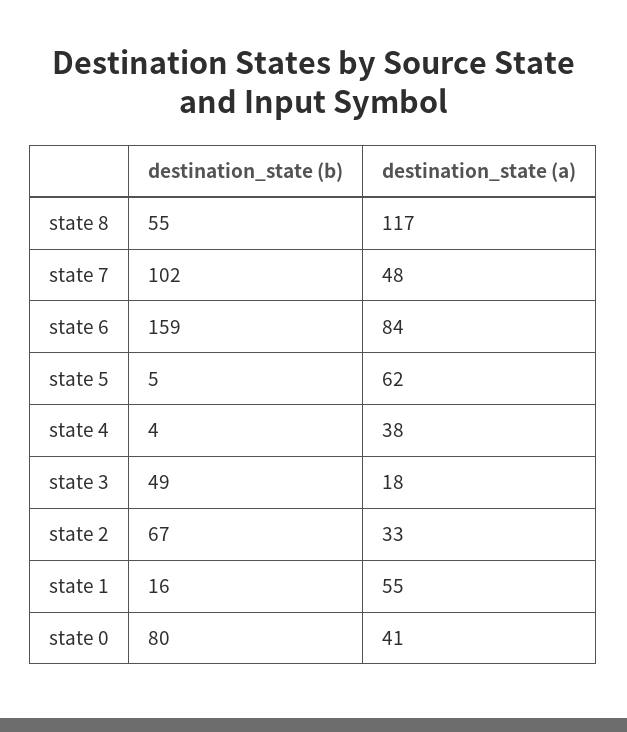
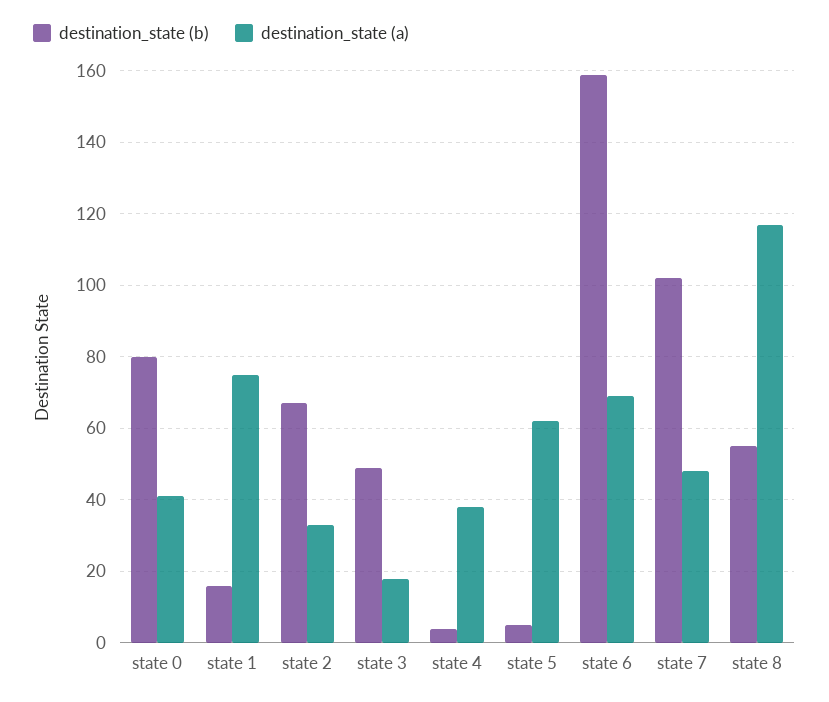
  {
    "destination_state (b)": {
      "state 8": 55,
      "state 7": 102,
      "state 6": 159,
      "state 5": 5,
      "state 4": 4,
      "state 3": 49,
      "state 2": 67,
      "state 1": 16,
      "state 0": 80
    },
    "destination_state (a)": {
      "state 8": 117,
      "state 7": 48,
-     "state 6": 84,
+     "state 6": 70,
      "state 5": 62,
      "state 4": 38,
      "state 3": 18,
      "state 2": 33,
-     "state 1": 55,
+     "state 1": 75,
      "state 0": 41
    }
  }

